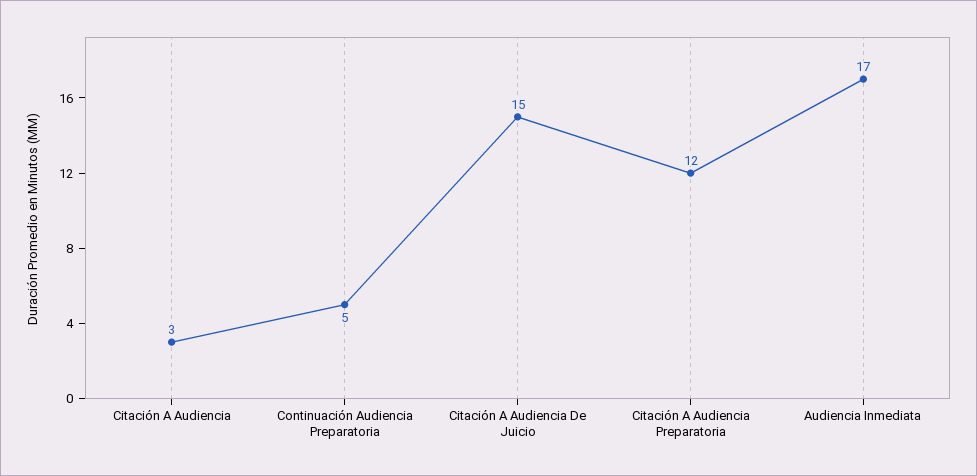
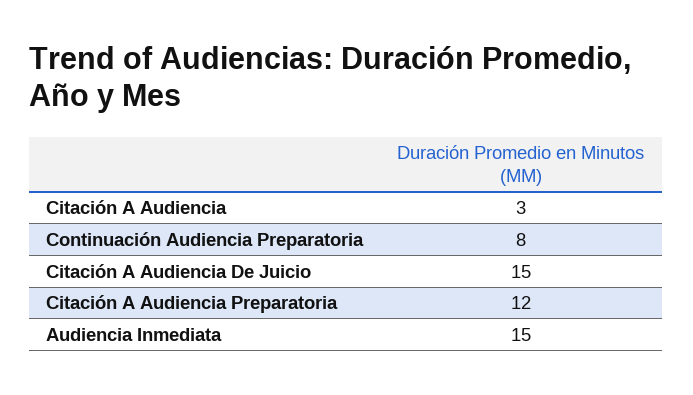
  {
    "Citación A Audiencia": 3,
-   "Continuación Audiencia Preparatoria": 5,
+   "Continuación Audiencia Preparatoria": 8,
    "Citación A Audiencia De Juicio": 15,
    "Citación A Audiencia Preparatoria": 12,
-   "Audiencia Inmediata": 17
+   "Audiencia Inmediata": 15
  }

